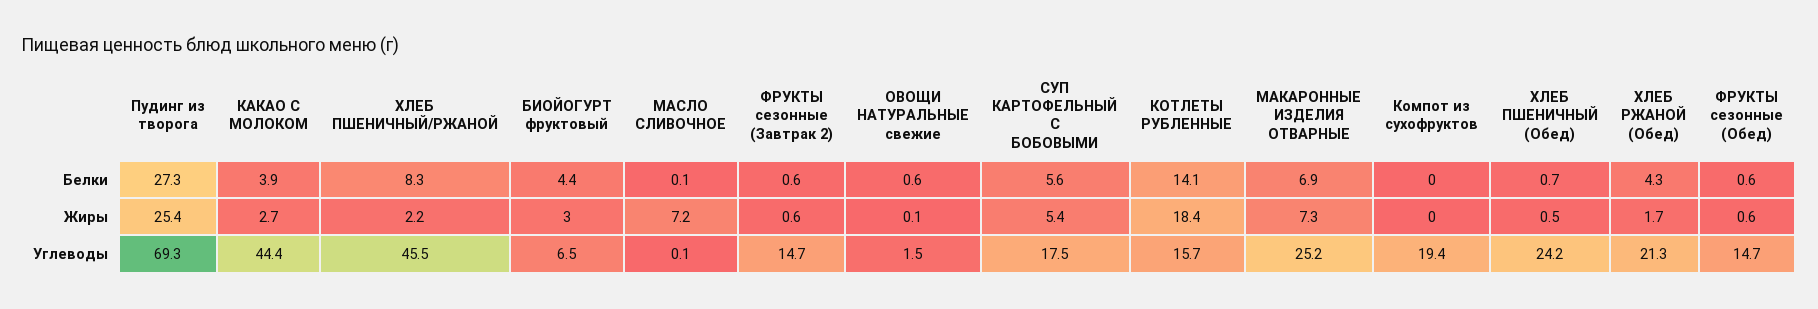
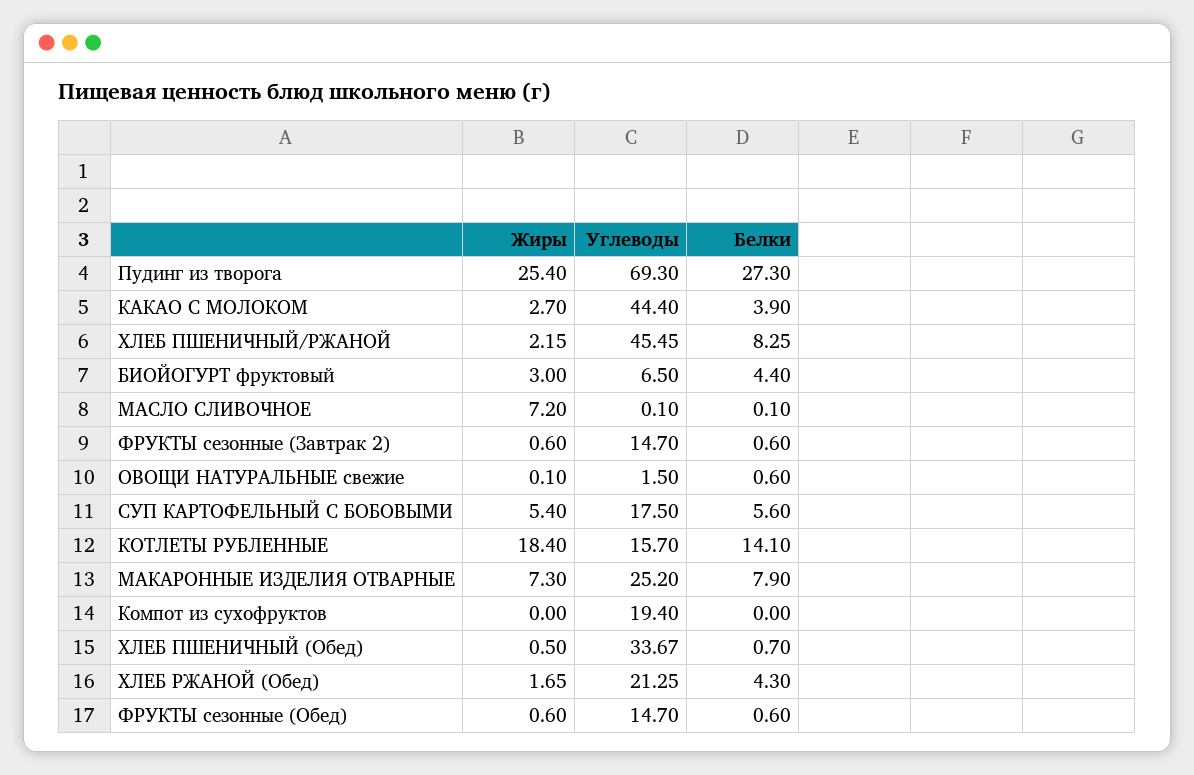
  {
    "Пудинг из творога": {
      "Белки": 27.3,
      "Жиры": 25.4,
      "Углеводы": 69.3
    },
    "КАКАО С МОЛОКОМ": {
      "Белки": 3.9,
      "Жиры": 2.7,
      "Углеводы": 44.4
    },
    "ХЛЕБ ПШЕНИЧНЫЙ/РЖАНОЙ": {
      "Белки": 8.25,
      "Жиры": 2.15,
      "Углеводы": 45.45
    },
    "БИОЙОГУРТ фруктовый": {
      "Белки": 4.4,
      "Жиры": 3,
      "Углеводы": 6.5
    },
    "МАСЛО СЛИВОЧНОЕ": {
      "Белки": 0.1,
      "Жиры": 7.2,
      "Углеводы": 0.1
    },
    "ФРУКТЫ сезонные (Завтрак 2)": {
      "Белки": 0.6,
      "Жиры": 0.6,
      "Углеводы": 14.7
    },
    "ОВОЩИ НАТУРАЛЬНЫЕ свежие": {
      "Белки": 0.6,
      "Жиры": 0.1,
      "Углеводы": 1.5
    },
    "СУП КАРТОФЕЛЬНЫЙ С БОБОВЫМИ": {
      "Белки": 5.6,
      "Жиры": 5.4,
      "Углеводы": 17.5
    },
    "КОТЛЕТЫ РУБЛЕННЫЕ": {
      "Белки": 14.1,
      "Жиры": 18.4,
      "Углеводы": 15.7
    },
    "МАКАРОННЫЕ ИЗДЕЛИЯ ОТВАРНЫЕ": {
-     "Белки": 6.9,
+     "Белки": 7.9,
      "Жиры": 7.3,
      "Углеводы": 25.2
    },
    "Компот из сухофруктов": {
      "Белки": 0,
      "Жиры": 0,
      "Углеводы": 19.4
    },
    "ХЛЕБ ПШЕНИЧНЫЙ (Обед)": {
      "Белки": 0.7,
      "Жиры": 0.5,
-     "Углеводы": 24.2
+     "Углеводы": 33.67
    },
    "ХЛЕБ РЖАНОЙ (Обед)": {
      "Белки": 4.3,
      "Жиры": 1.65,
      "Углеводы": 21.25
    },
    "ФРУКТЫ сезонные (Обед)": {
      "Белки": 0.6,
      "Жиры": 0.6,
      "Углеводы": 14.7
    }
  }

